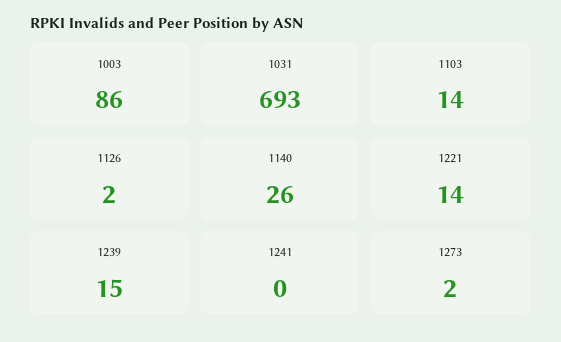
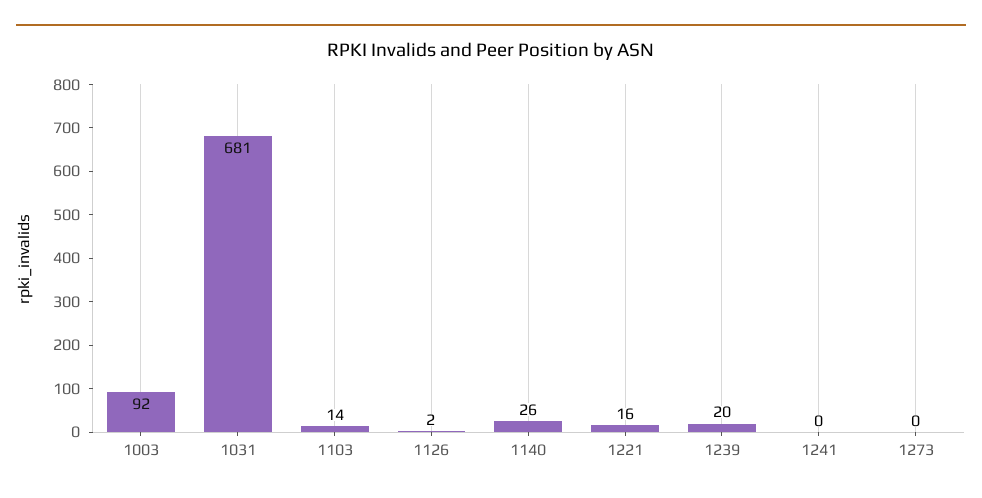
  {
-   "1003": 86,
+   "1003": 92,
-   "1031": 693,
+   "1031": 681,
    "1103": 14,
    "1126": 2,
    "1140": 26,
-   "1221": 14,
+   "1221": 16,
-   "1239": 15,
+   "1239": 20,
    "1241": 0,
-   "1273": 2
+   "1273": 0
  }

